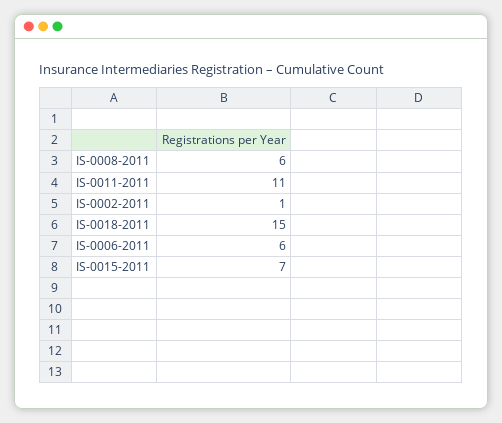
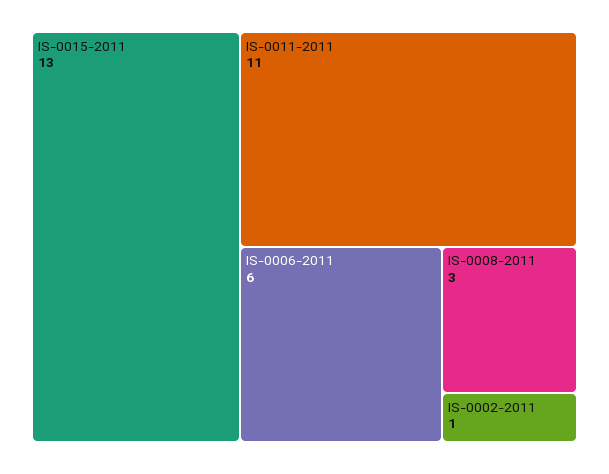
  {
-   "IS-0008-2011": 6,
+   "IS-0008-2011": 3,
    "IS-0011-2011": 11,
    "IS-0002-2011": 1,
-   "IS-0018-2011": 15,
    "IS-0006-2011": 6,
-   "IS-0015-2011": 7
+   "IS-0015-2011": 13
  }

